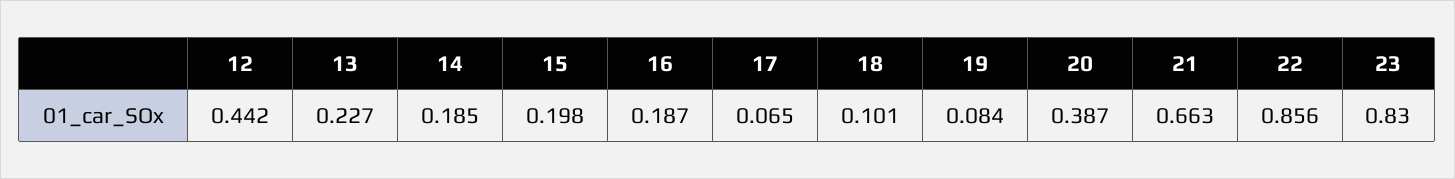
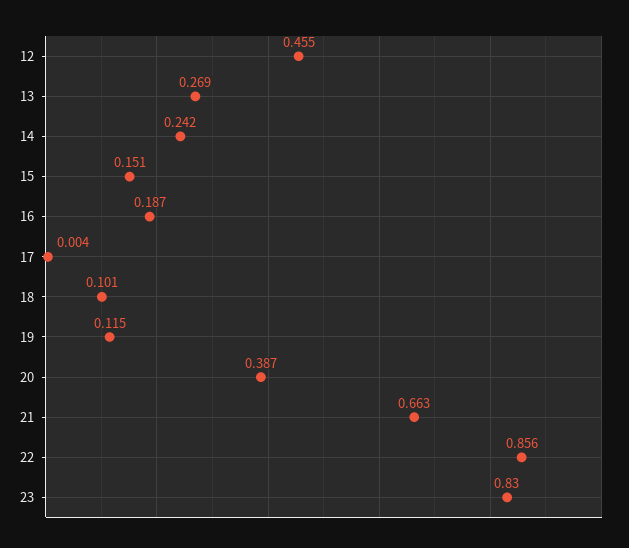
  {
-   "12": 0.442,
+   "12": 0.455,
-   "13": 0.227,
+   "13": 0.269,
-   "14": 0.185,
+   "14": 0.242,
-   "15": 0.198,
+   "15": 0.151,
    "16": 0.187,
-   "17": 0.065,
+   "17": 0.004,
    "18": 0.101,
-   "19": 0.084,
+   "19": 0.115,
    "20": 0.387,
    "21": 0.663,
    "22": 0.856,
    "23": 0.83
  }

